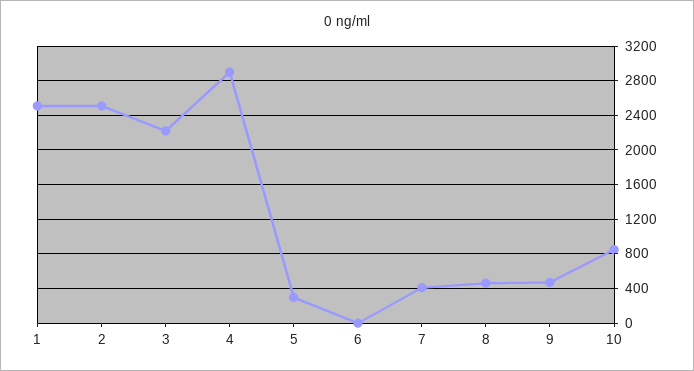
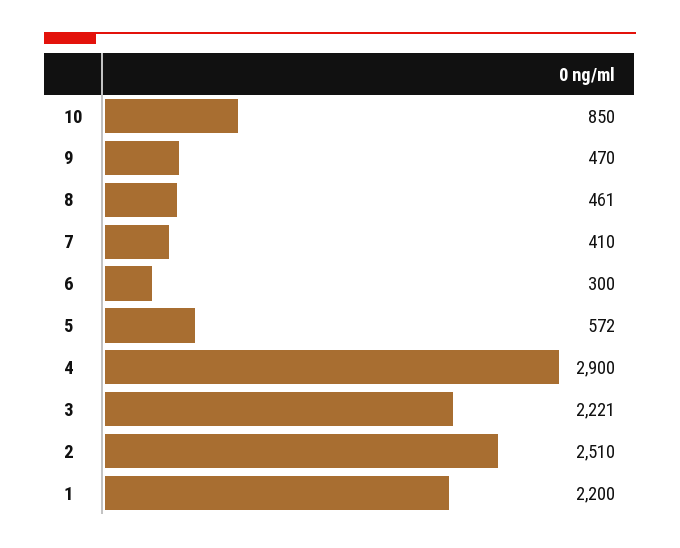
  {
-   "1": 2500,
+   "1": 2200,
    "2": 2510,
    "3": 2221,
    "4": 2900,
-   "5": 300,
+   "5": 572,
-   "6": 0,
+   "6": 300,
    "7": 410,
    "8": 461,
    "9": 470,
    "10": 850
  }

